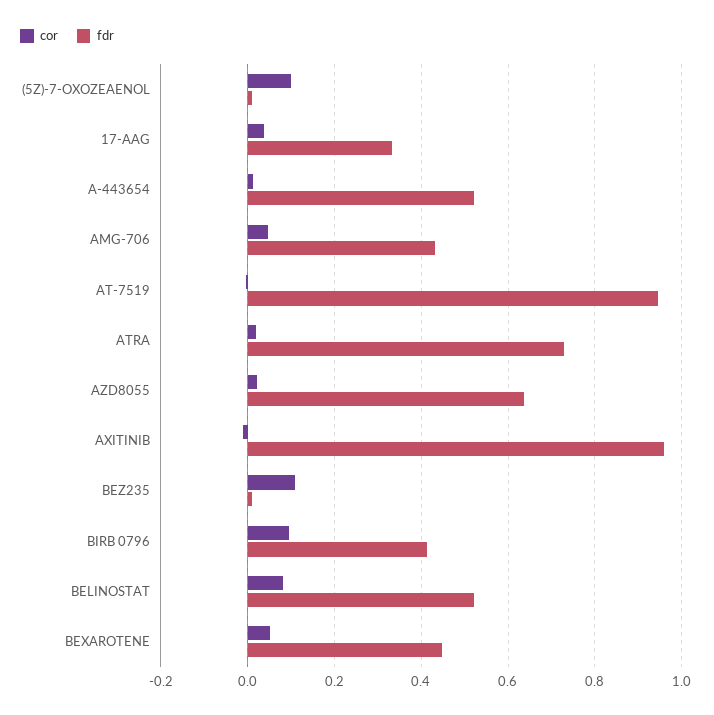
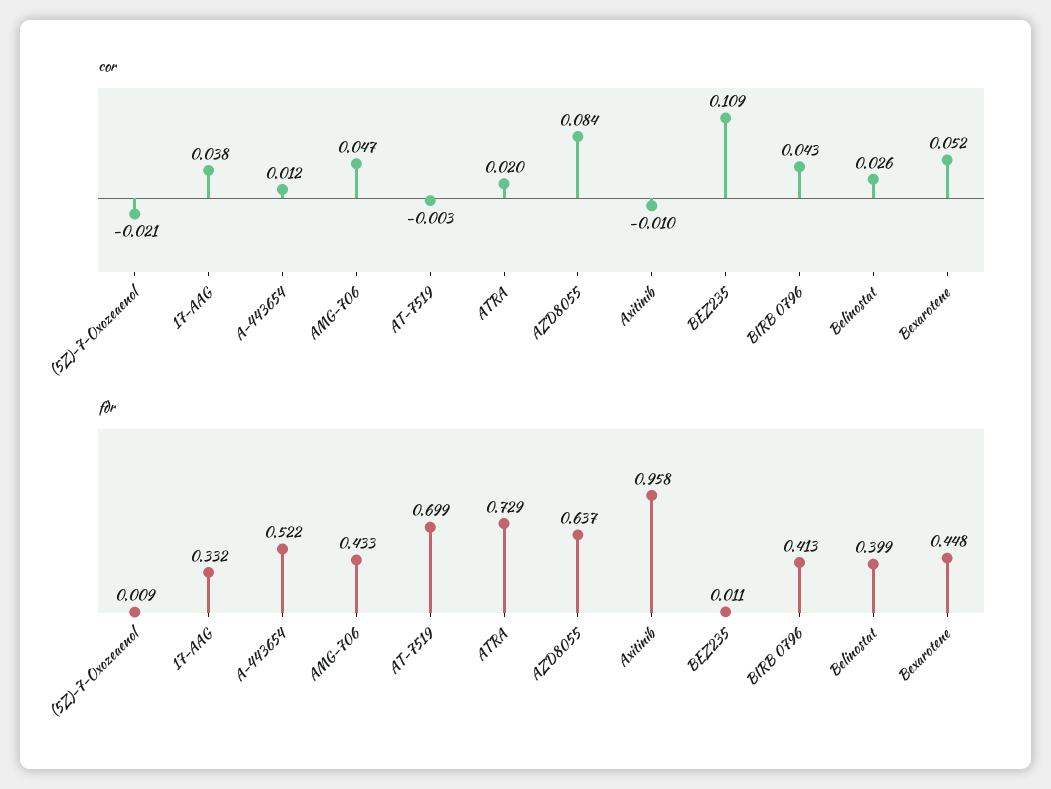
  {
    "cor": {
-     "(5Z)-7-OXOZEAENOL": 0.1,
+     "(5Z)-7-OXOZEAENOL": -0.021,
      "17-AAG": 0.038,
      "A-443654": 0.012,
      "AMG-706": 0.047,
      "AT-7519": -0.003,
      "ATRA": 0.02,
-     "AZD8055": 0.02,
+     "AZD8055": 0.084,
      "AXITINIB": -0.01,
      "BEZ235": 0.109,
-     "BIRB 0796": 0.1,
+     "BIRB 0796": 0.043,
-     "BELINOSTAT": 0.08,
+     "BELINOSTAT": 0.026,
      "BEXAROTENE": 0.052
    },
    "fdr": {
      "(5Z)-7-OXOZEAENOL": 0.009,
      "17-AAG": 0.332,
      "A-443654": 0.522,
      "AMG-706": 0.433,
-     "AT-7519": 0.94,
+     "AT-7519": 0.699,
      "ATRA": 0.729,
      "AZD8055": 0.637,
      "AXITINIB": 0.958,
      "BEZ235": 0.011,
      "BIRB 0796": 0.413,
-     "BELINOSTAT": 0.52,
+     "BELINOSTAT": 0.399,
      "BEXAROTENE": 0.448
    }
  }

